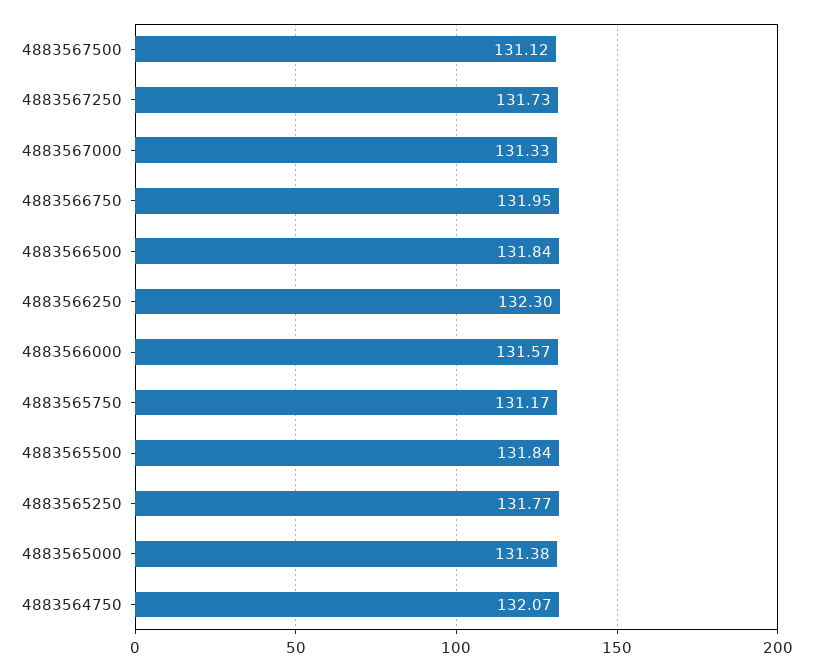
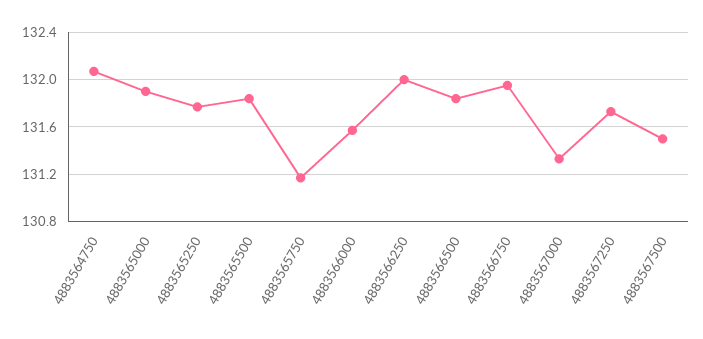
  {
-   "4883567500": 131.12,
+   "4883567500": 131.5,
    "4883567250": 131.73,
    "4883567000": 131.33,
    "4883566750": 131.95,
    "4883566500": 131.84,
-   "4883566250": 132.3,
+   "4883566250": 132,
    "4883566000": 131.57,
    "4883565750": 131.17,
    "4883565500": 131.84,
    "4883565250": 131.77,
-   "4883565000": 131.38,
+   "4883565000": 131.9,
    "4883564750": 132.07
  }

